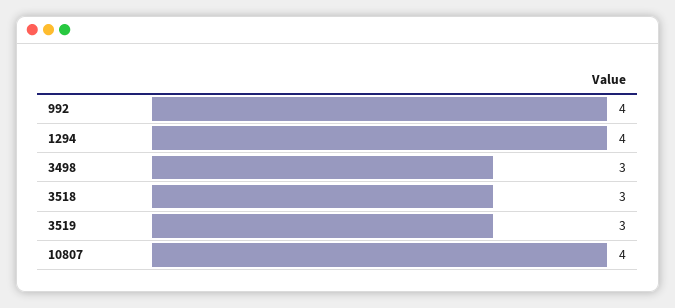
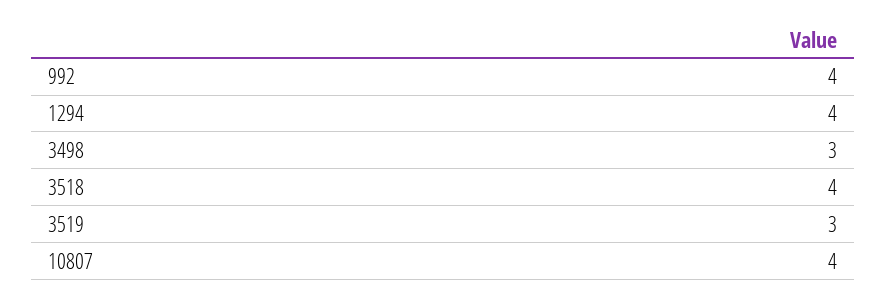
  {
    "992": 4,
    "1294": 4,
    "3498": 3,
-   "3518": 3,
+   "3518": 4,
    "3519": 3,
    "10807": 4
  }

